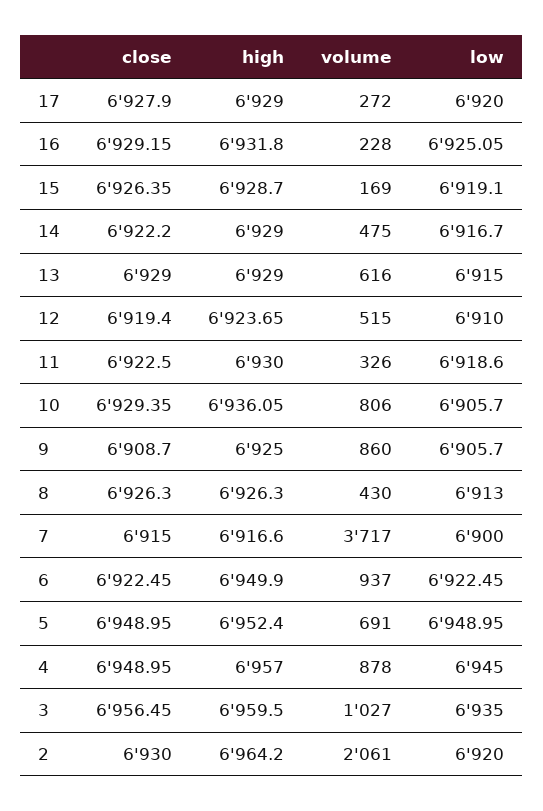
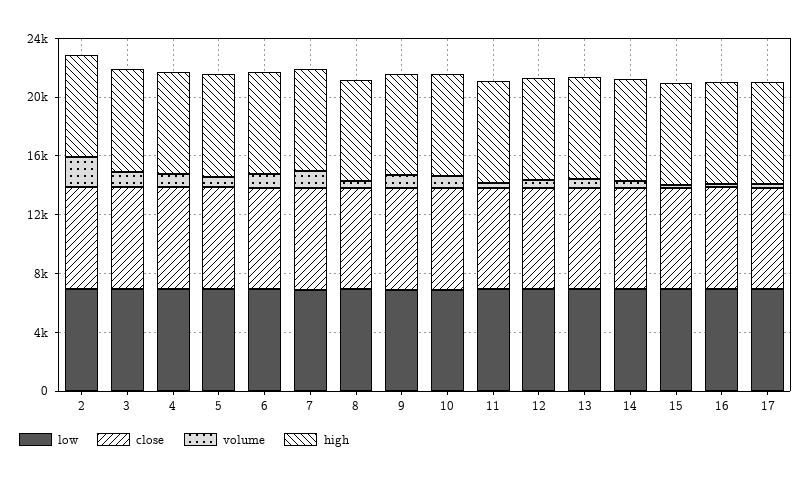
  {
    "close": {
      "17": 6927.9,
      "16": 6929.15,
      "15": 6926.35,
      "14": 6922.2,
      "13": 6929,
      "12": 6919.4,
      "11": 6922.5,
      "10": 6929.35,
      "9": 6908.7,
      "8": 6926.3,
      "7": 6915,
      "6": 6922.45,
      "5": 6948.95,
      "4": 6948.95,
      "3": 6956.45,
      "2": 6930
    },
    "high": {
      "17": 6929,
      "16": 6931.8,
      "15": 6928.7,
      "14": 6929,
      "13": 6929,
      "12": 6923.65,
      "11": 6930,
      "10": 6936.05,
      "9": 6925,
      "8": 6926.3,
      "7": 6916.6,
      "6": 6949.9,
      "5": 6952.4,
      "4": 6957,
      "3": 6959.5,
      "2": 6964.2
    },
    "volume": {
      "17": 272,
      "16": 228,
      "15": 169,
      "14": 475,
      "13": 616,
      "12": 515,
      "11": 326,
      "10": 806,
      "9": 860,
      "8": 430,
-     "7": 3717,
+     "7": 1000,
      "6": 937,
      "5": 691,
      "4": 878,
      "3": 1027,
      "2": 2061
    },
    "low": {
      "17": 6920,
      "16": 6925.05,
      "15": 6919.1,
      "14": 6916.7,
      "13": 6915,
      "12": 6910,
      "11": 6918.6,
      "10": 6905.7,
      "9": 6905.7,
      "8": 6913,
      "7": 6900,
      "6": 6922.45,
      "5": 6948.95,
      "4": 6945,
      "3": 6935,
      "2": 6920
    }
  }

